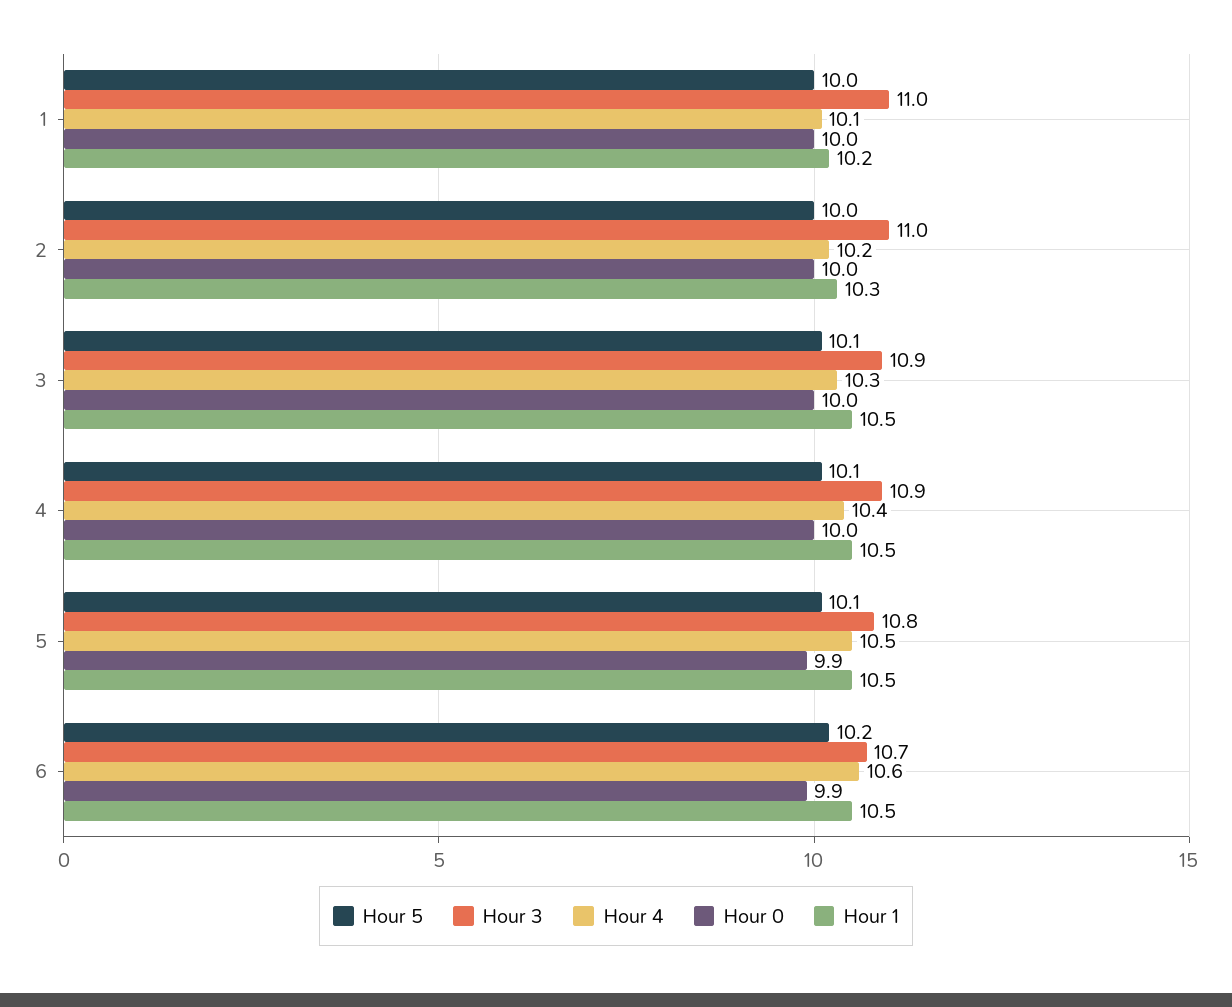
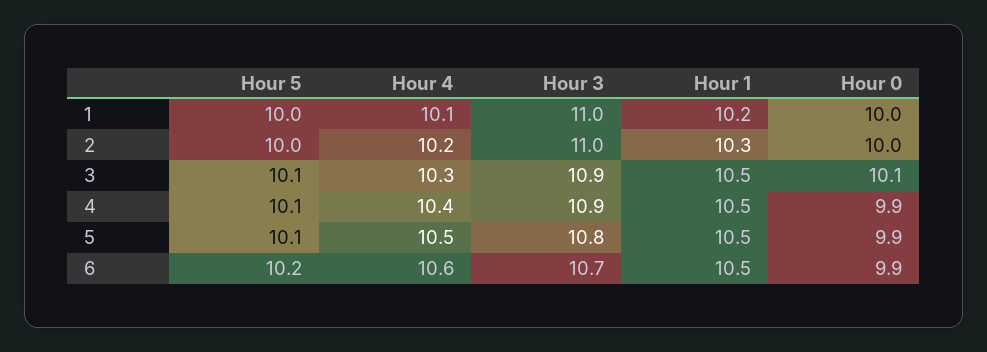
  {
    "Hour 5": {
      "1": 10,
      "2": 10,
      "3": 10.1,
      "4": 10.1,
      "5": 10.1,
      "6": 10.2
    },
    "Hour 3": {
      "1": 11,
      "2": 11,
      "3": 10.9,
      "4": 10.9,
      "5": 10.8,
      "6": 10.7
    },
    "Hour 4": {
      "1": 10.1,
      "2": 10.2,
      "3": 10.3,
      "4": 10.4,
      "5": 10.5,
      "6": 10.6
    },
    "Hour 0": {
      "1": 10,
      "2": 10,
-     "3": 10,
+     "3": 10.1,
-     "4": 10,
+     "4": 9.9,
      "5": 9.9,
      "6": 9.9
    },
    "Hour 1": {
      "1": 10.2,
      "2": 10.3,
      "3": 10.5,
      "4": 10.5,
      "5": 10.5,
      "6": 10.5
    }
  }

